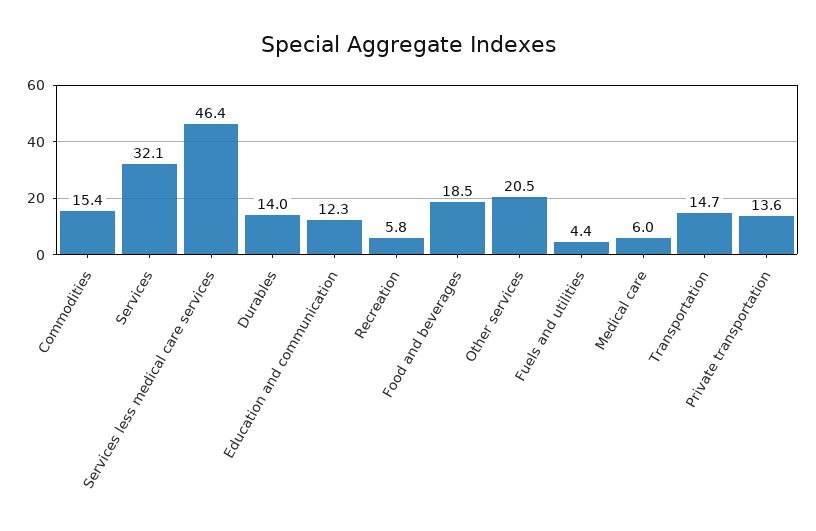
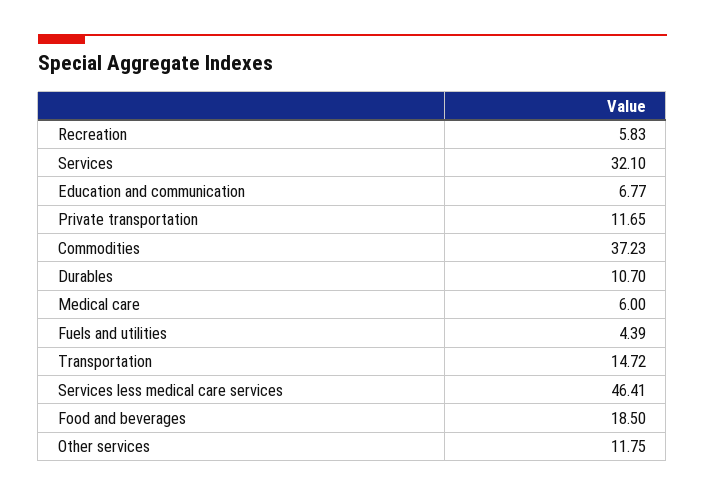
  {
-   "Commodities": 15.4,
+   "Commodities": 37.23,
    "Services": 32.1,
    "Services less medical care services": 46.41,
-   "Durables": 14,
+   "Durables": 10.7,
-   "Education and communication": 12.3,
+   "Education and communication": 6.77,
    "Recreation": 5.83,
    "Food and beverages": 18.5,
-   "Other services": 20.5,
+   "Other services": 11.75,
    "Fuels and utilities": 4.39,
    "Medical care": 6,
    "Transportation": 14.72,
-   "Private transportation": 13.6
+   "Private transportation": 11.65
  }

